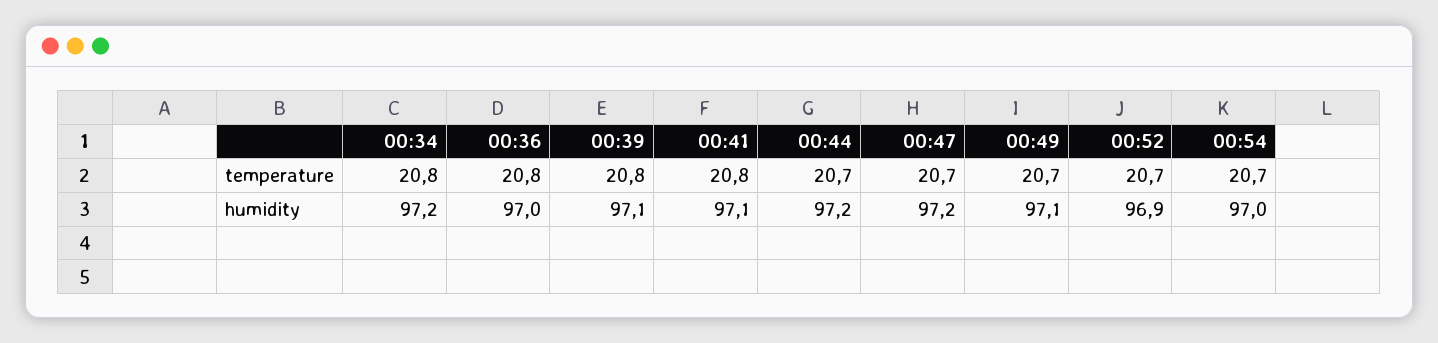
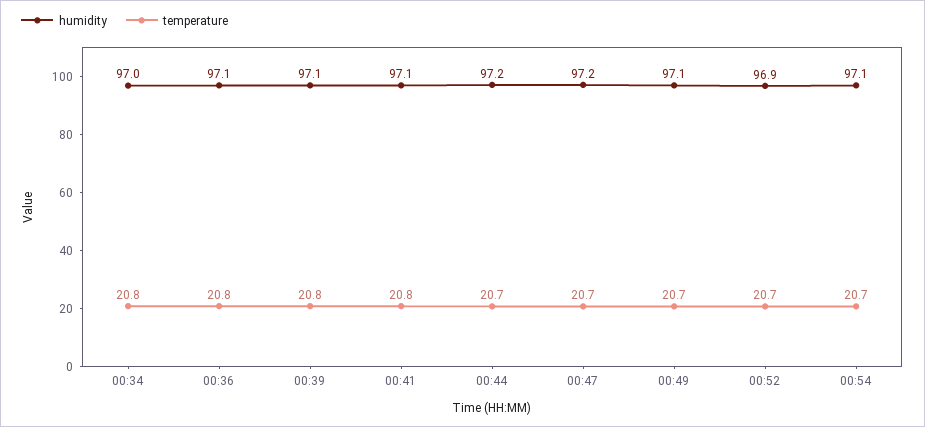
  {
    "temperature": {
      "00:34": 20.8,
      "00:36": 20.8,
      "00:39": 20.8,
      "00:41": 20.8,
      "00:44": 20.7,
      "00:47": 20.7,
      "00:49": 20.7,
      "00:52": 20.7,
      "00:54": 20.7
    },
    "humidity": {
-     "00:34": 97.2,
+     "00:34": 97,
-     "00:36": 97,
+     "00:36": 97.1,
      "00:39": 97.1,
      "00:41": 97.1,
      "00:44": 97.2,
      "00:47": 97.2,
      "00:49": 97.1,
      "00:52": 96.9,
-     "00:54": 97
+     "00:54": 97.1
    }
  }

